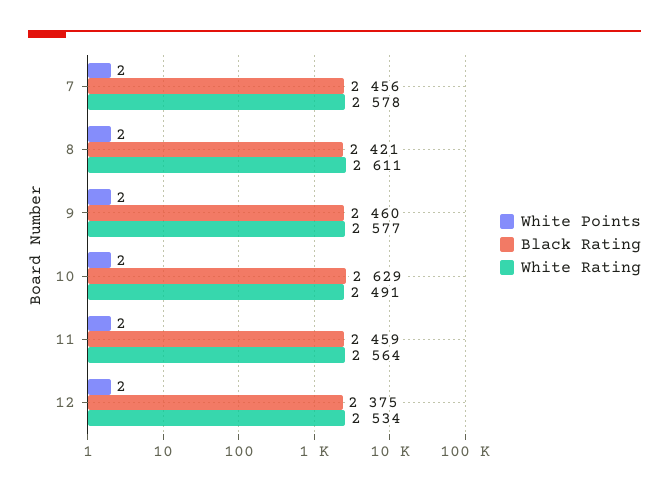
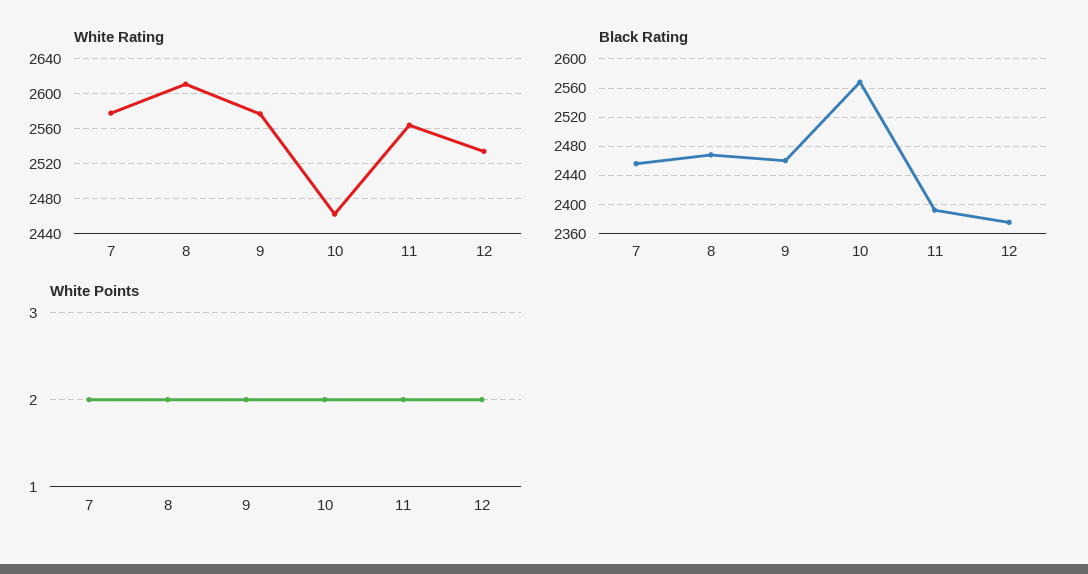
  {
    "White Points": {
      "7": 2,
      "8": 2,
      "9": 2,
      "10": 2,
      "11": 2,
      "12": 2
    },
    "Black Rating": {
      "7": 2456,
-     "8": 2421,
+     "8": 2470,
      "9": 2460,
-     "10": 2629,
+     "10": 2570,
-     "11": 2459,
+     "11": 2390,
      "12": 2375
    },
    "White Rating": {
      "7": 2578,
      "8": 2611,
      "9": 2577,
-     "10": 2491,
+     "10": 2460,
      "11": 2564,
      "12": 2534
    }
  }

